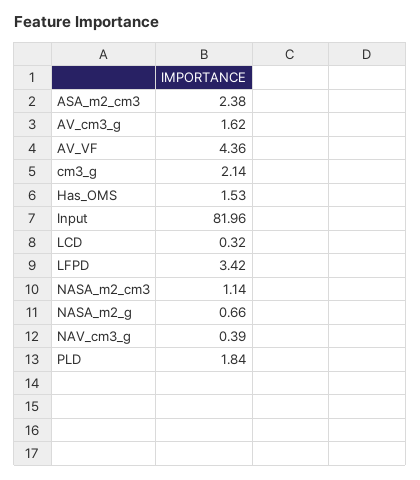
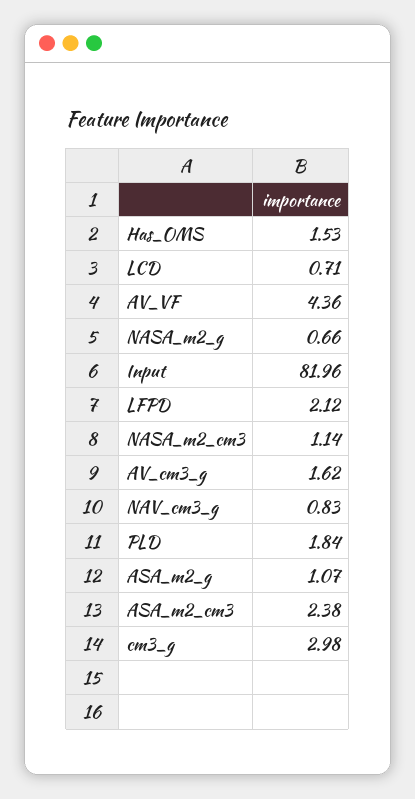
  {
    "ASA_m2_cm3": 2.38,
    "AV_cm3_g": 1.62,
    "AV_VF": 4.36,
-   "cm3_g": 2.14,
+   "cm3_g": 2.98,
    "Has_OMS": 1.53,
    "Input": 81.96,
-   "LCD": 0.32,
+   "LCD": 0.71,
-   "LFPD": 3.42,
+   "LFPD": 2.12,
    "NASA_m2_cm3": 1.14,
    "NASA_m2_g": 0.66,
-   "NAV_cm3_g": 0.39,
+   "NAV_cm3_g": 0.83,
-   "PLD": 1.84
+   "PLD": 1.84,
+   "ASA_m2_g": 1.07
  }

